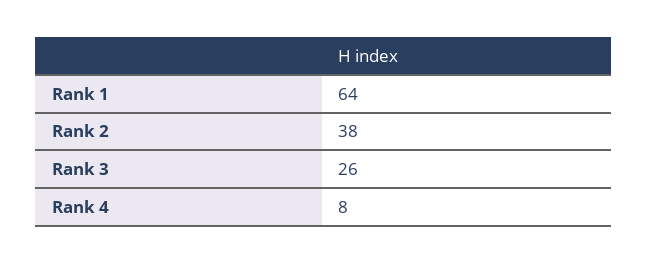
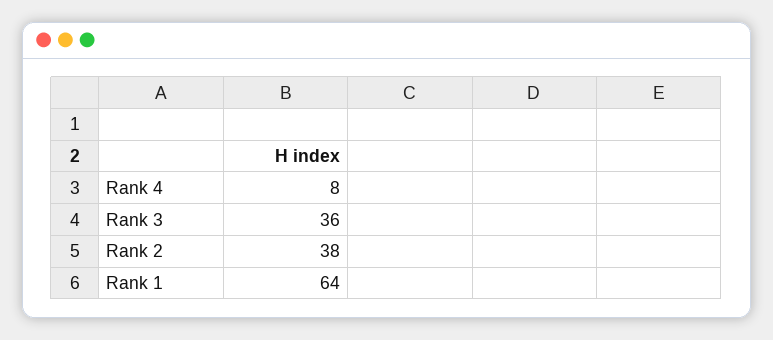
  {
    "Rank 1": 64,
    "Rank 2": 38,
-   "Rank 3": 26,
+   "Rank 3": 36,
    "Rank 4": 8
  }

